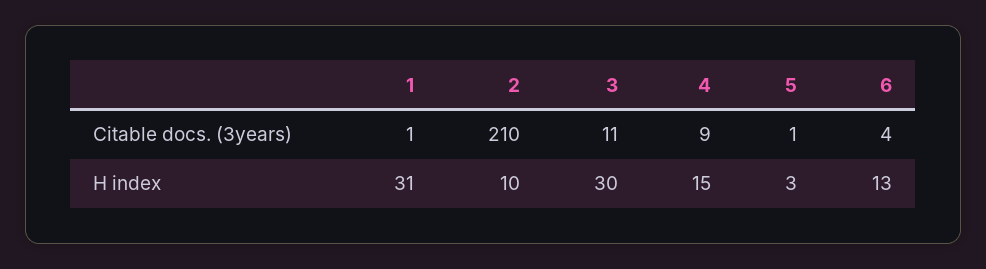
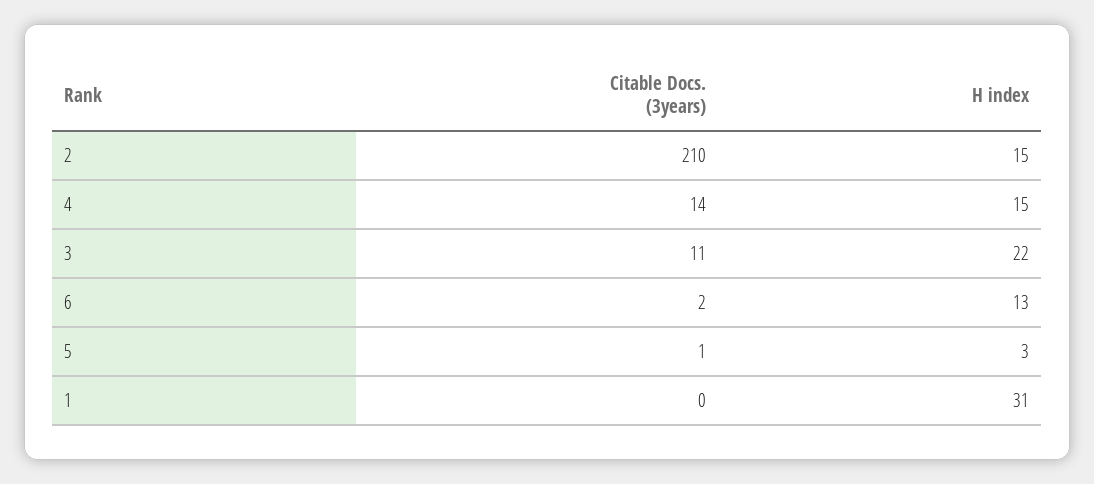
  {
    "1": {
-     "Citable docs. (3years)": 1,
+     "Citable docs. (3years)": 0,
      "H index": 31
    },
    "2": {
      "Citable docs. (3years)": 210,
-     "H index": 10
+     "H index": 15
    },
    "3": {
      "Citable docs. (3years)": 11,
-     "H index": 30
+     "H index": 22
    },
    "4": {
-     "Citable docs. (3years)": 9,
+     "Citable docs. (3years)": 14,
      "H index": 15
    },
    "5": {
      "Citable docs. (3years)": 1,
      "H index": 3
    },
    "6": {
-     "Citable docs. (3years)": 4,
+     "Citable docs. (3years)": 2,
      "H index": 13
    }
  }

